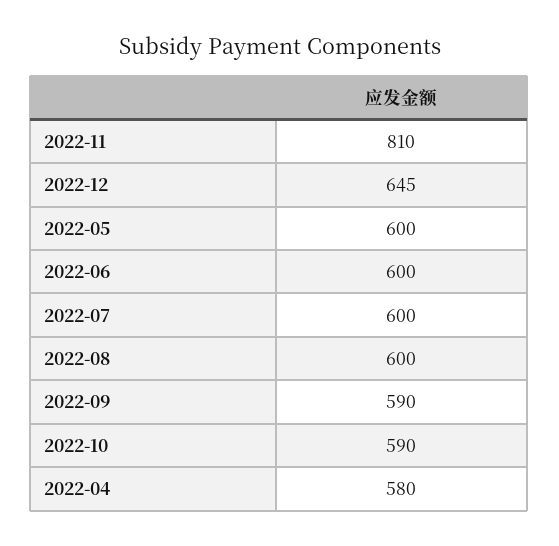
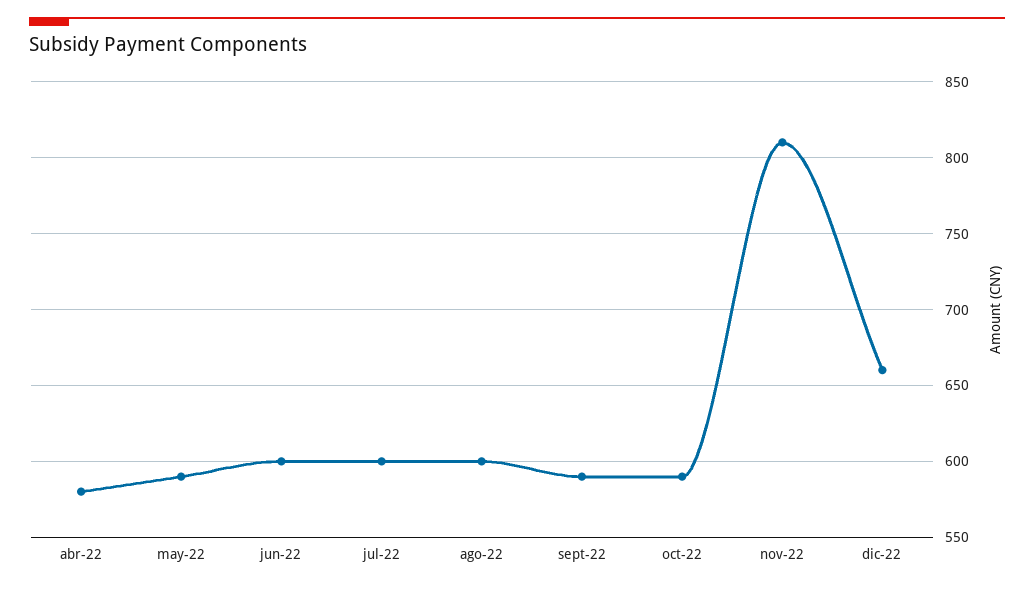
  {
    "2022-11": 810,
-   "2022-12": 645,
+   "2022-12": 660,
-   "2022-05": 600,
+   "2022-05": 590,
    "2022-06": 600,
    "2022-07": 600,
    "2022-08": 600,
    "2022-09": 590,
    "2022-10": 590,
    "2022-04": 580
  }

